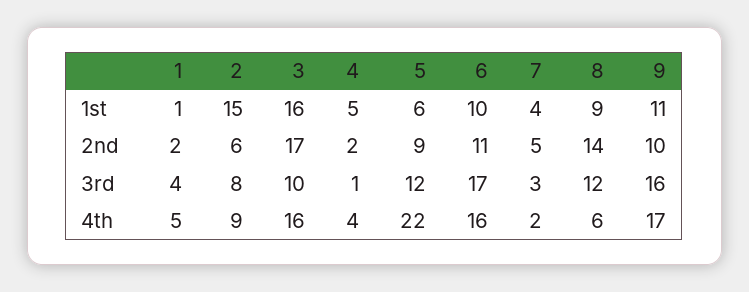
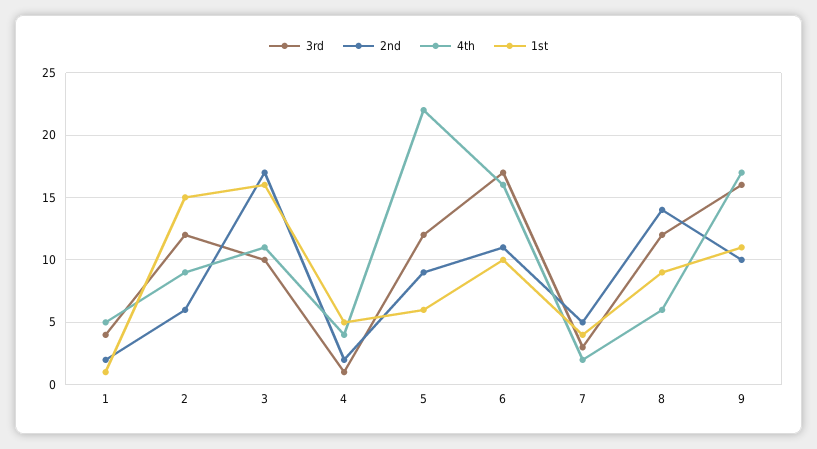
  {
    "1st": {
      "1": 1,
      "2": 15,
      "3": 16,
      "4": 5,
      "5": 6,
      "6": 10,
      "7": 4,
      "8": 9,
      "9": 11
    },
    "2nd": {
      "1": 2,
      "2": 6,
      "3": 17,
      "4": 2,
      "5": 9,
      "6": 11,
      "7": 5,
      "8": 14,
      "9": 10
    },
    "3rd": {
      "1": 4,
-     "2": 8,
+     "2": 12,
      "3": 10,
      "4": 1,
      "5": 12,
      "6": 17,
      "7": 3,
      "8": 12,
      "9": 16
    },
    "4th": {
      "1": 5,
      "2": 9,
-     "3": 16,
+     "3": 11,
      "4": 4,
      "5": 22,
      "6": 16,
      "7": 2,
      "8": 6,
      "9": 17
    }
  }

